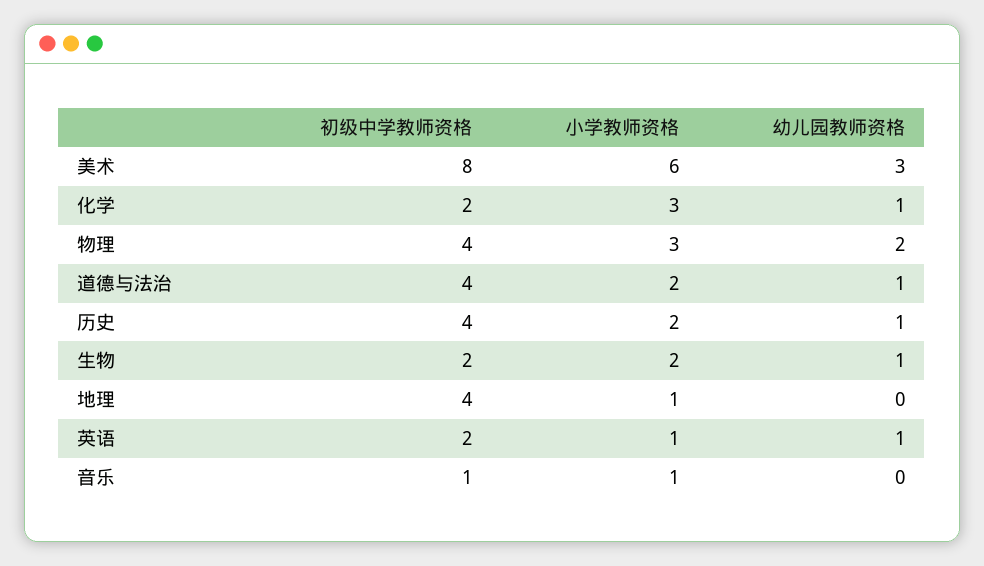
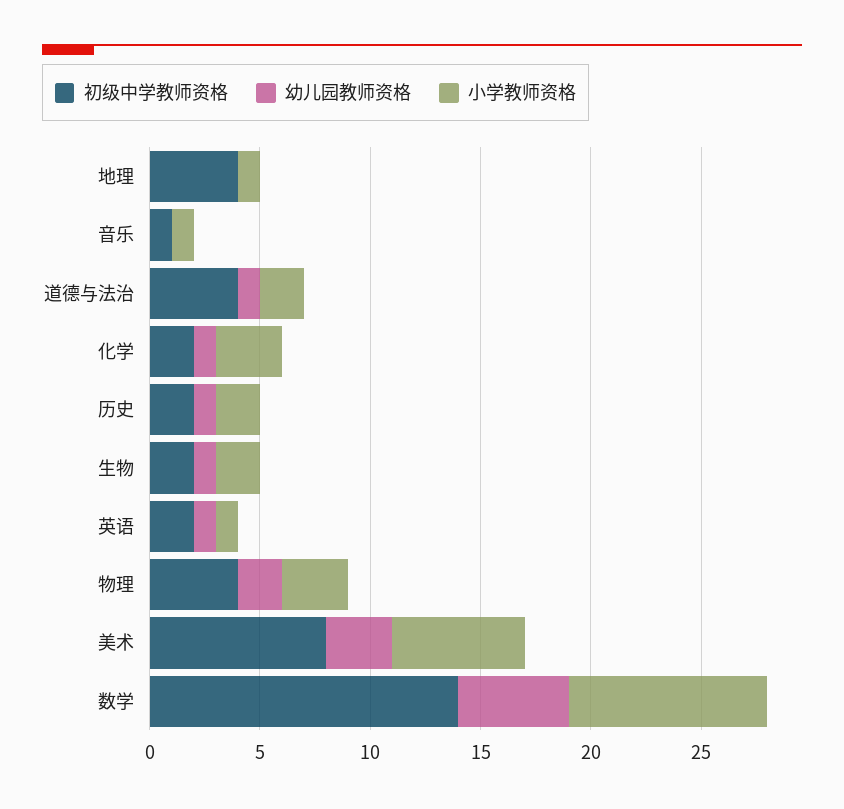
  {
    "初级中学教师资格": {
      "美术": 8,
      "化学": 2,
      "物理": 4,
      "道德与法治": 4,
-     "历史": 4,
+     "历史": 2,
      "生物": 2,
      "地理": 4,
      "英语": 2,
-     "音乐": 1
+     "音乐": 1,
+     "数学": 14
    },
    "小学教师资格": {
      "美术": 6,
      "化学": 3,
      "物理": 3,
      "道德与法治": 2,
      "历史": 2,
      "生物": 2,
      "地理": 1,
      "英语": 1,
-     "音乐": 1
+     "音乐": 1,
+     "数学": 9
    },
    "幼儿园教师资格": {
      "美术": 3,
      "化学": 1,
      "物理": 2,
      "道德与法治": 1,
      "历史": 1,
      "生物": 1,
      "地理": 0,
      "英语": 1,
-     "音乐": 0
+     "音乐": 0,
+     "数学": 5
    }
  }

